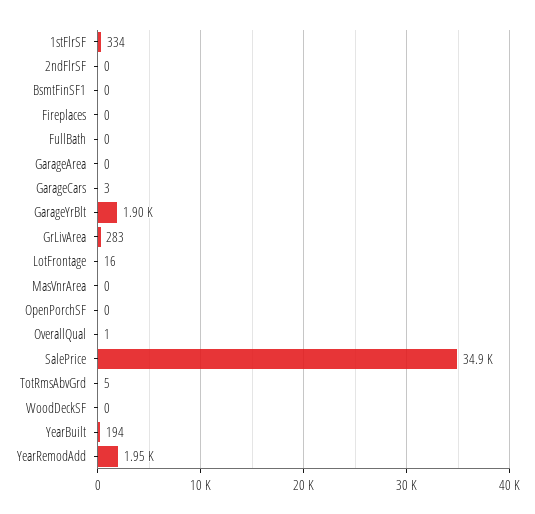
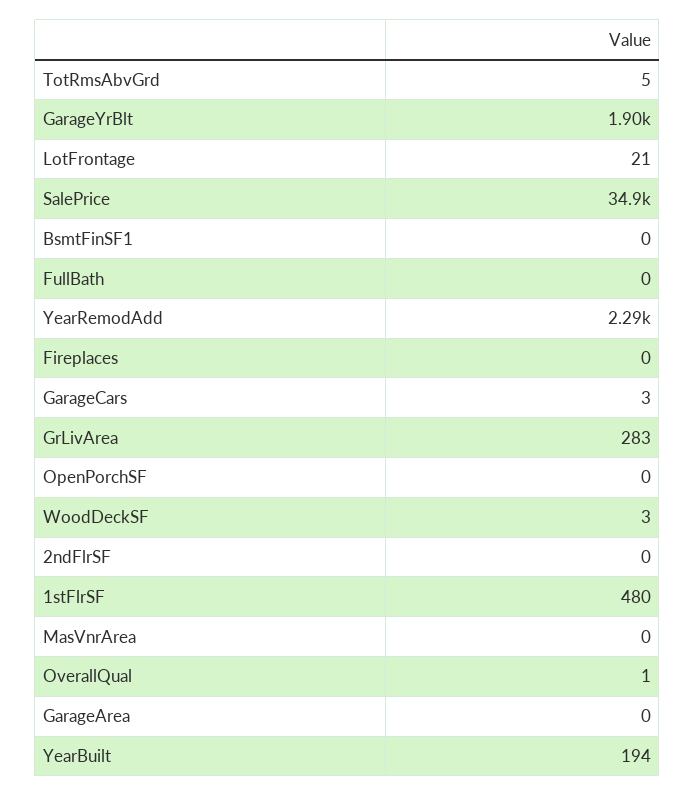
  {
-   "1stFlrSF": 334,
+   "1stFlrSF": 480,
    "2ndFlrSF": 0,
    "BsmtFinSF1": 0,
    "Fireplaces": 0,
    "FullBath": 0,
    "GarageArea": 0,
    "GarageCars": 3,
    "GarageYrBlt": 1900,
    "GrLivArea": 283,
-   "LotFrontage": 16,
+   "LotFrontage": 21,
    "MasVnrArea": 0,
    "OpenPorchSF": 0,
    "OverallQual": 1,
    "SalePrice": 34900,
    "TotRmsAbvGrd": 5,
-   "WoodDeckSF": 0,
+   "WoodDeckSF": 3,
    "YearBuilt": 194,
-   "YearRemodAdd": 1950
+   "YearRemodAdd": 2290
  }

